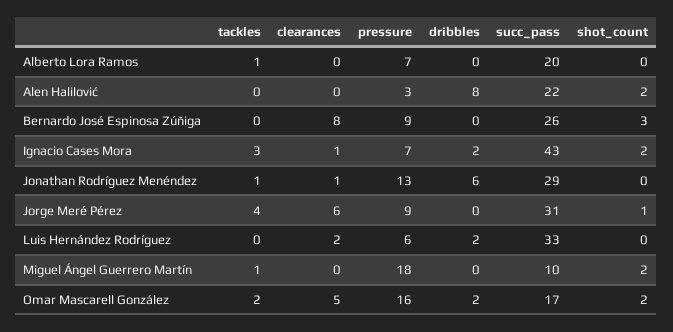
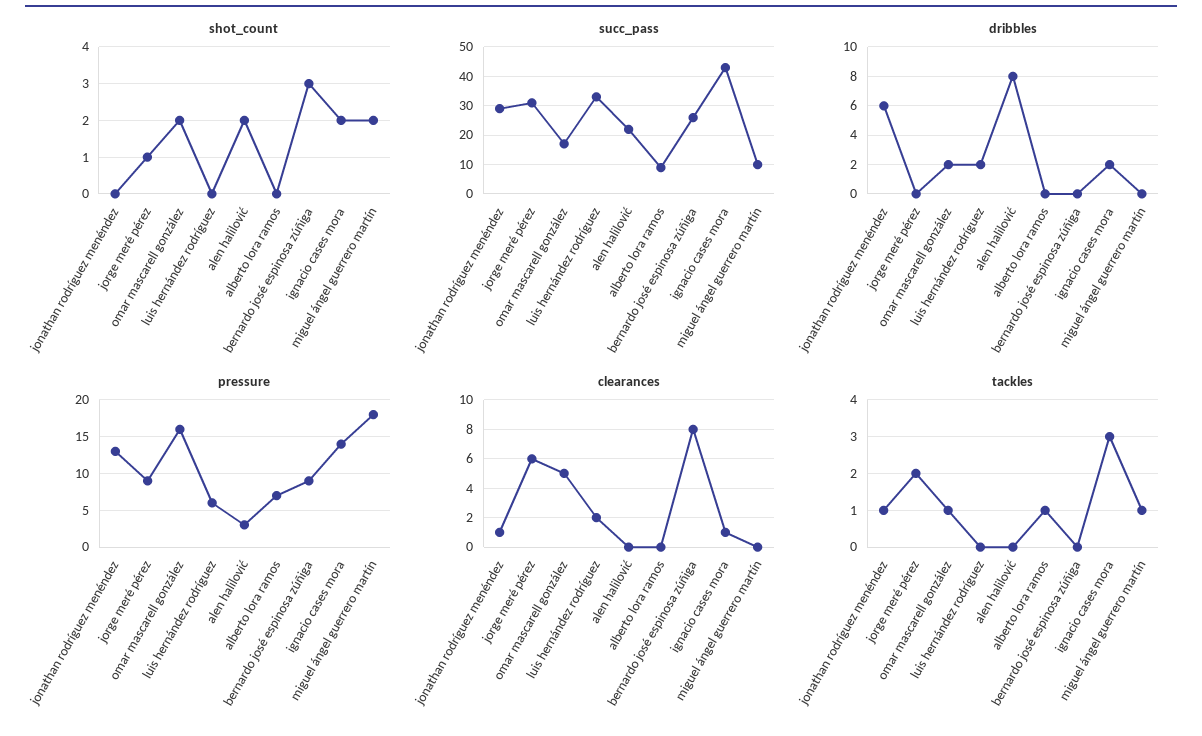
  {
    "tackles": {
      "Alberto Lora Ramos": 1,
      "Alen Halilović": 0,
      "Bernardo José Espinosa Zúñiga": 0,
      "Ignacio Cases Mora": 3,
      "Jonathan Rodríguez Menéndez": 1,
-     "Jorge Meré Pérez": 4,
+     "Jorge Meré Pérez": 2,
      "Luis Hernández Rodríguez": 0,
      "Miguel Ángel Guerrero Martín": 1,
-     "Omar Mascarell González": 2
+     "Omar Mascarell González": 1
    },
    "clearances": {
      "Alberto Lora Ramos": 0,
      "Alen Halilović": 0,
      "Bernardo José Espinosa Zúñiga": 8,
      "Ignacio Cases Mora": 1,
      "Jonathan Rodríguez Menéndez": 1,
      "Jorge Meré Pérez": 6,
      "Luis Hernández Rodríguez": 2,
      "Miguel Ángel Guerrero Martín": 0,
      "Omar Mascarell González": 5
    },
    "pressure": {
      "Alberto Lora Ramos": 7,
      "Alen Halilović": 3,
      "Bernardo José Espinosa Zúñiga": 9,
-     "Ignacio Cases Mora": 7,
+     "Ignacio Cases Mora": 14,
      "Jonathan Rodríguez Menéndez": 13,
      "Jorge Meré Pérez": 9,
      "Luis Hernández Rodríguez": 6,
      "Miguel Ángel Guerrero Martín": 18,
      "Omar Mascarell González": 16
    },
    "dribbles": {
      "Alberto Lora Ramos": 0,
      "Alen Halilović": 8,
      "Bernardo José Espinosa Zúñiga": 0,
      "Ignacio Cases Mora": 2,
      "Jonathan Rodríguez Menéndez": 6,
      "Jorge Meré Pérez": 0,
      "Luis Hernández Rodríguez": 2,
      "Miguel Ángel Guerrero Martín": 0,
      "Omar Mascarell González": 2
    },
    "succ_pass": {
-     "Alberto Lora Ramos": 20,
+     "Alberto Lora Ramos": 10,
      "Alen Halilović": 22,
      "Bernardo José Espinosa Zúñiga": 26,
      "Ignacio Cases Mora": 43,
      "Jonathan Rodríguez Menéndez": 29,
      "Jorge Meré Pérez": 31,
      "Luis Hernández Rodríguez": 33,
      "Miguel Ángel Guerrero Martín": 10,
      "Omar Mascarell González": 17
    },
    "shot_count": {
      "Alberto Lora Ramos": 0,
      "Alen Halilović": 2,
      "Bernardo José Espinosa Zúñiga": 3,
      "Ignacio Cases Mora": 2,
      "Jonathan Rodríguez Menéndez": 0,
      "Jorge Meré Pérez": 1,
      "Luis Hernández Rodríguez": 0,
      "Miguel Ángel Guerrero Martín": 2,
      "Omar Mascarell González": 2
    }
  }

